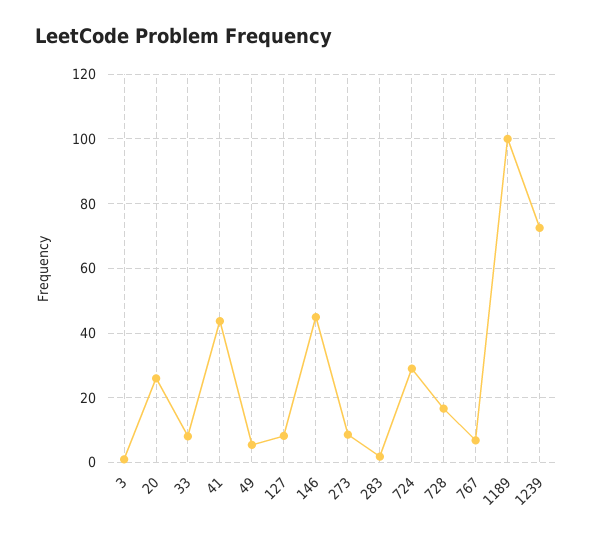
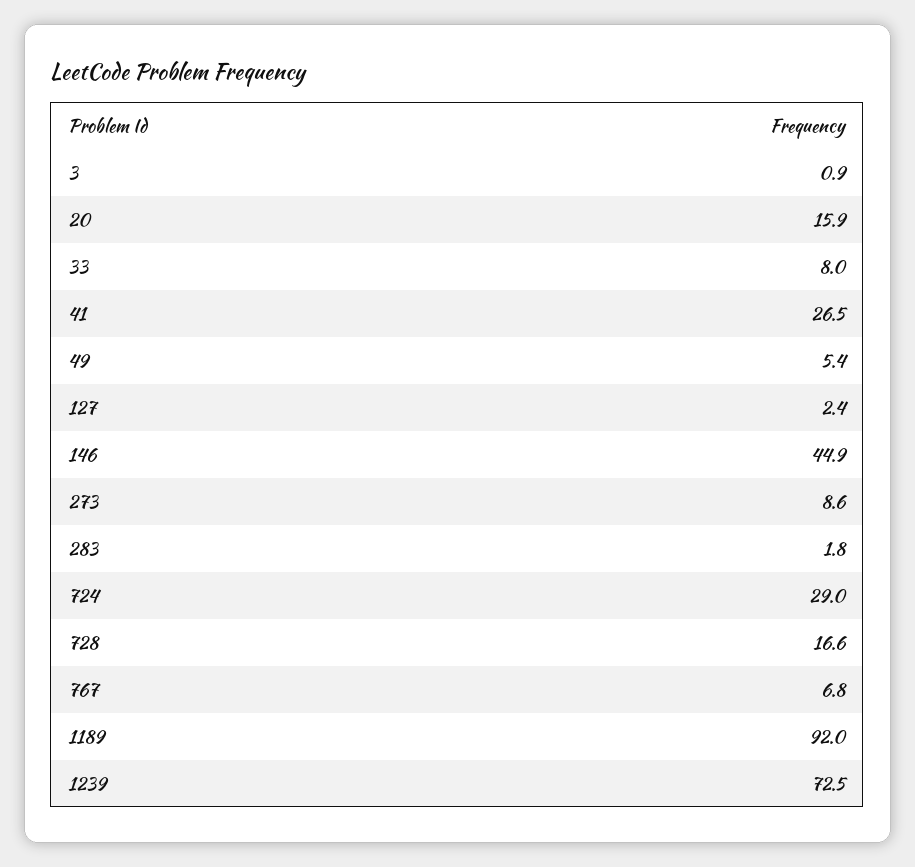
  {
    "3": 0.9,
-   "20": 26,
+   "20": 15.9,
    "33": 8,
-   "41": 44,
+   "41": 26.5,
    "49": 5.4,
-   "127": 8,
+   "127": 2.4,
    "146": 44.9,
    "273": 8.6,
    "283": 1.8,
    "724": 29,
    "728": 16.6,
    "767": 6.8,
-   "1189": 100,
+   "1189": 92,
    "1239": 72.5
  }

